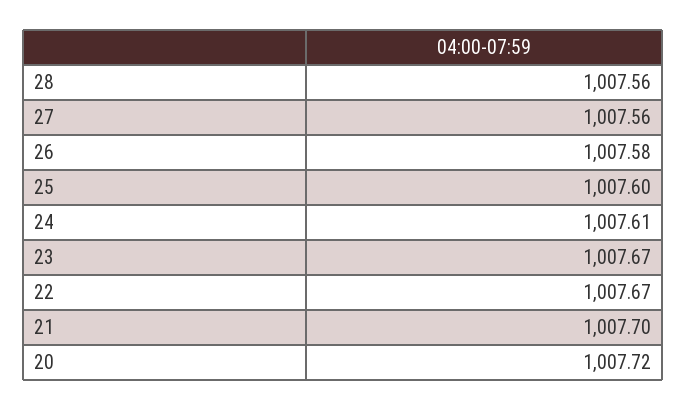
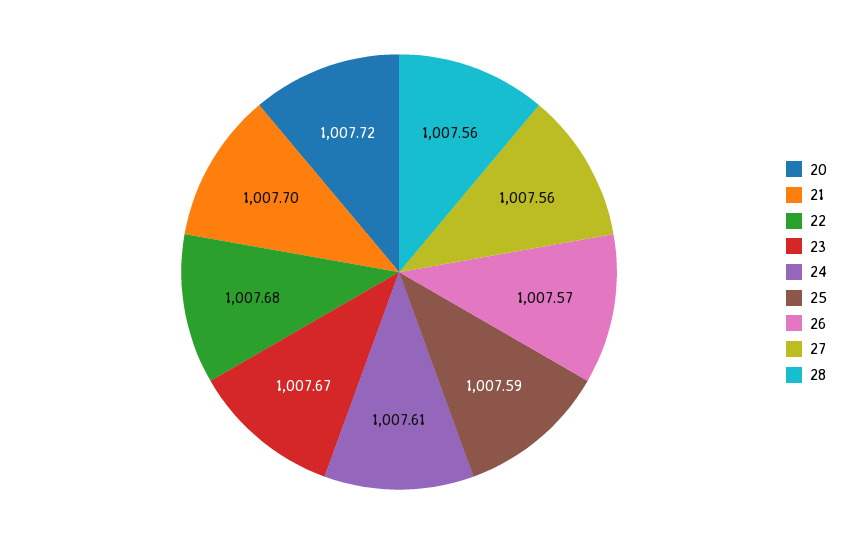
  {
    "28": 1007.56,
    "27": 1007.56,
-   "26": 1007.58,
+   "26": 1007.57,
-   "25": 1007.6,
+   "25": 1007.59,
    "24": 1007.61,
    "23": 1007.67,
-   "22": 1007.67,
+   "22": 1007.68,
    "21": 1007.7,
    "20": 1007.72
  }

